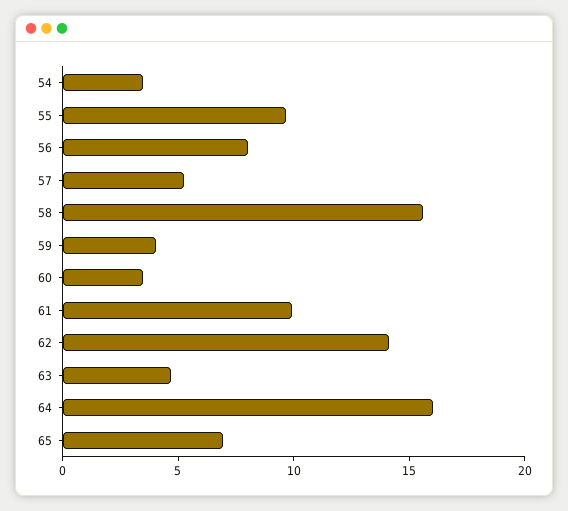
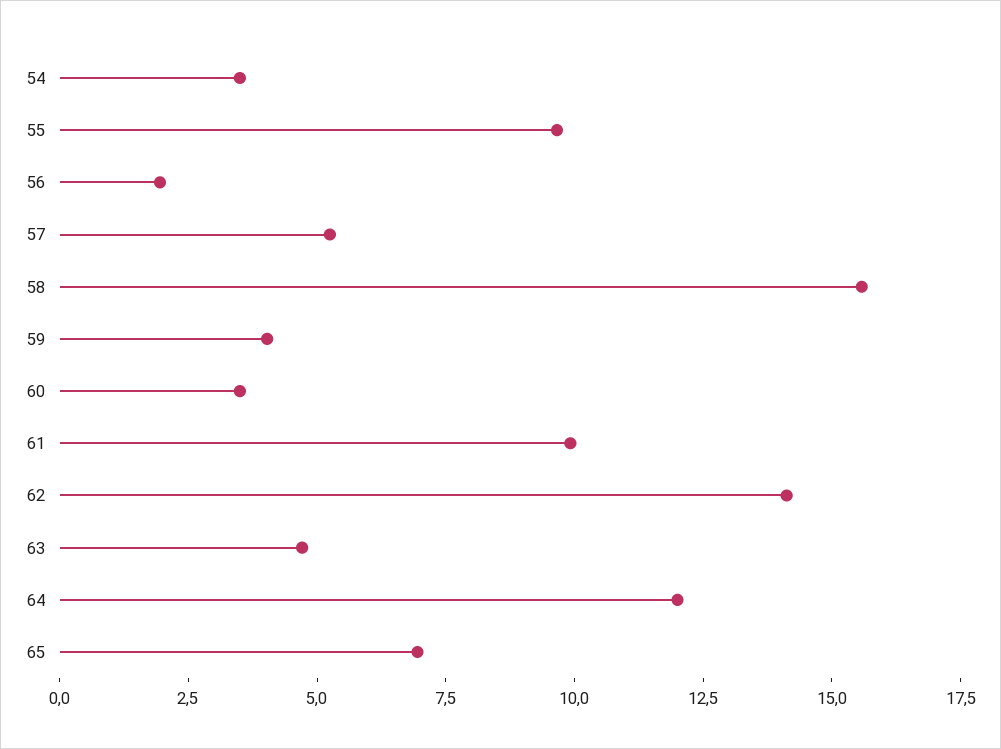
  {
    "54": 3.5,
    "55": 9.5,
-   "56": 8,
+   "56": 2,
    "57": 5.5,
    "58": 15.5,
    "59": 4,
    "60": 3.5,
    "61": 10,
    "62": 14,
    "63": 4.5,
-   "64": 16,
+   "64": 12,
    "65": 7
  }

